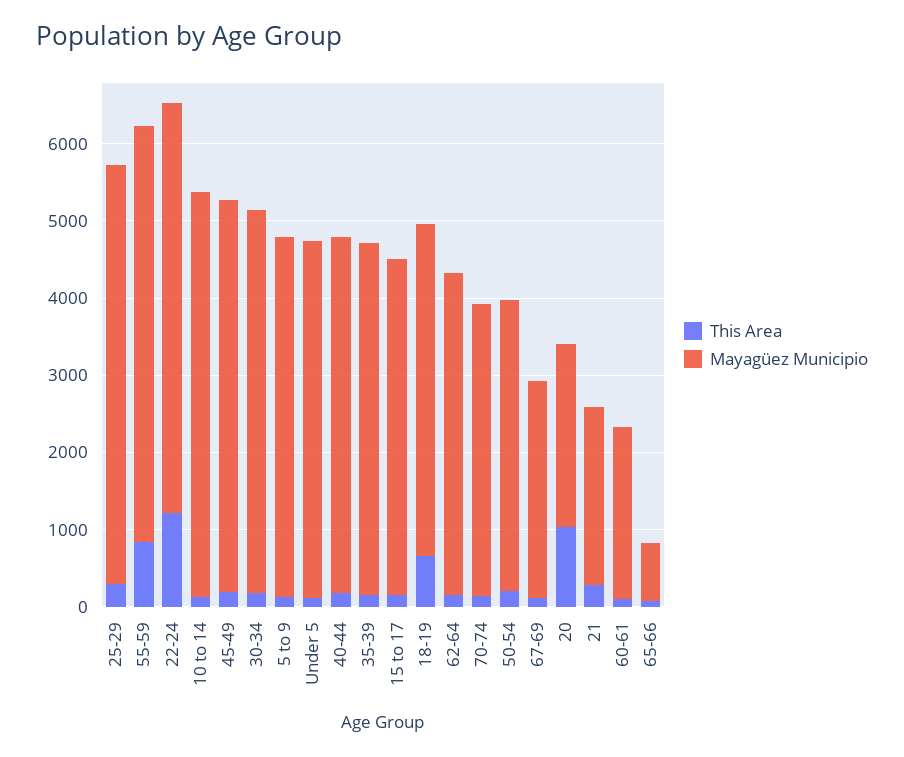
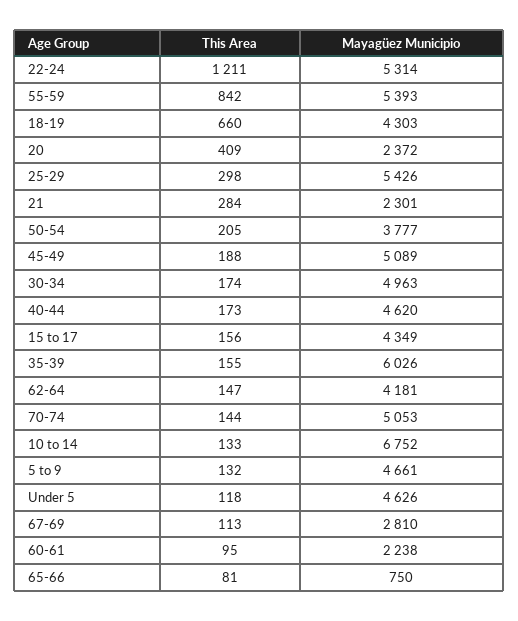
  {
    "This Area": {
      "25-29": 298,
      "55-59": 842,
      "22-24": 1211,
      "10 to 14": 133,
      "45-49": 188,
      "30-34": 174,
      "5 to 9": 132,
      "Under 5": 118,
      "40-44": 173,
      "35-39": 155,
      "15 to 17": 156,
      "18-19": 660,
      "62-64": 147,
      "70-74": 144,
      "50-54": 205,
      "67-69": 113,
-     "20": 1000,
+     "20": 409,
      "21": 284,
      "60-61": 95,
      "65-66": 81
    },
    "Mayagüez Municipio": {
      "25-29": 5426,
      "55-59": 5393,
      "22-24": 5314,
-     "10 to 14": 5200,
+     "10 to 14": 6752,
      "45-49": 5089,
      "30-34": 4963,
      "5 to 9": 4661,
      "Under 5": 4626,
      "40-44": 4620,
-     "35-39": 4600,
+     "35-39": 6026,
      "15 to 17": 4349,
      "18-19": 4303,
      "62-64": 4181,
-     "70-74": 3800,
+     "70-74": 5053,
      "50-54": 3777,
      "67-69": 2810,
      "20": 2372,
      "21": 2301,
      "60-61": 2238,
      "65-66": 750
    }
  }

